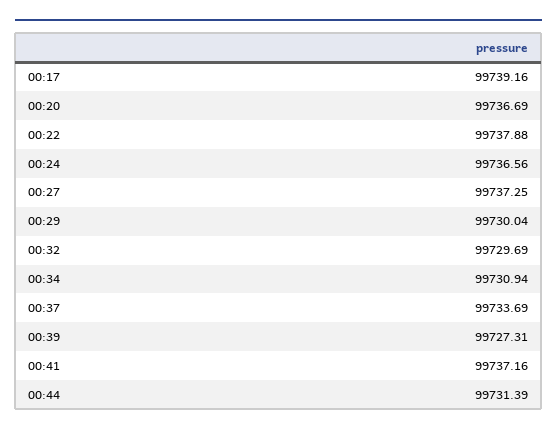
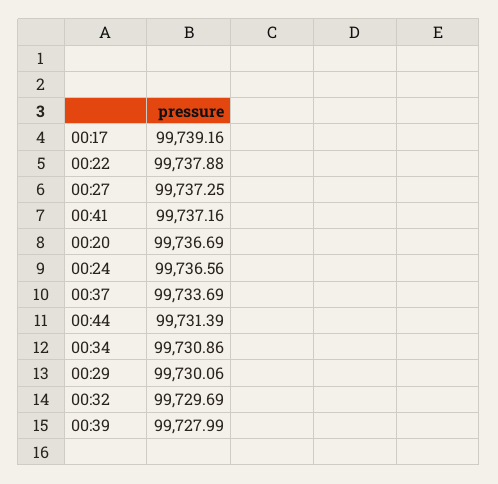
  {
    "00:17": 99739.16,
    "00:20": 99736.69,
    "00:22": 99737.88,
    "00:24": 99736.56,
    "00:27": 99737.25,
-   "00:29": 99730.04,
+   "00:29": 99730.06,
    "00:32": 99729.69,
-   "00:34": 99730.94,
+   "00:34": 99730.86,
    "00:37": 99733.69,
-   "00:39": 99727.31,
+   "00:39": 99727.99,
    "00:41": 99737.16,
    "00:44": 99731.39
  }

